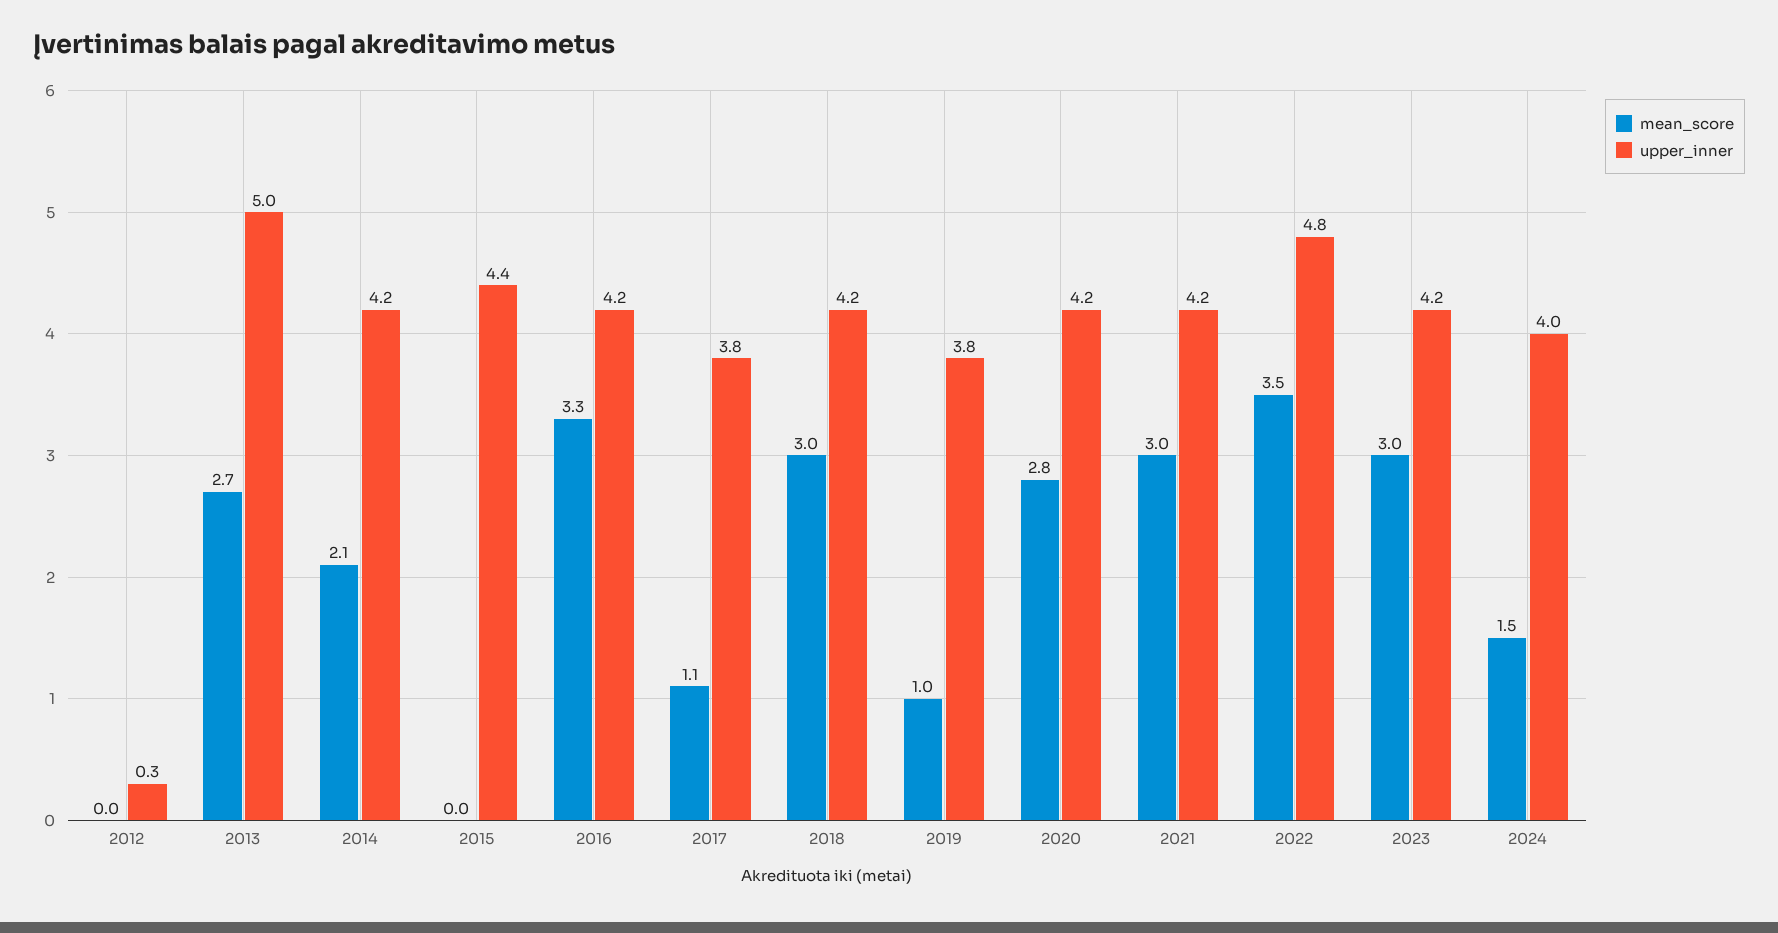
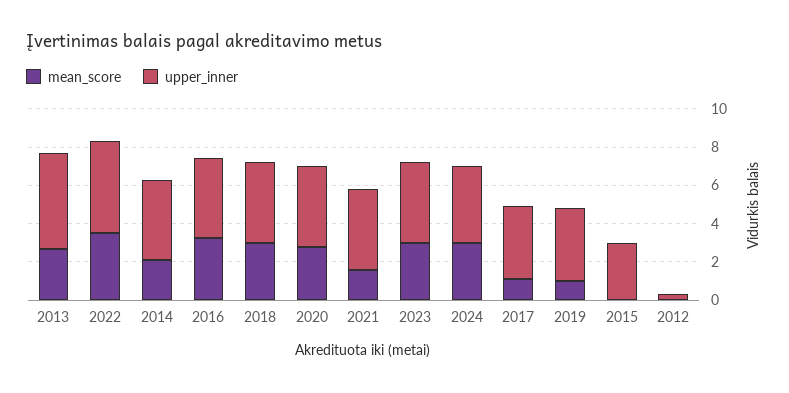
  {
    "mean_score": {
      "2012": 0,
      "2013": 2.7,
      "2014": 2.1,
      "2015": 0,
      "2016": 3.3,
      "2017": 1.1,
      "2018": 3,
      "2019": 1,
      "2020": 2.8,
-     "2021": 3,
+     "2021": 1.5,
      "2022": 3.5,
      "2023": 3,
-     "2024": 1.5
+     "2024": 3
    },
    "upper_inner": {
      "2012": 0.3,
      "2013": 5,
      "2014": 4.2,
-     "2015": 4.4,
+     "2015": 3,
      "2016": 4.2,
      "2017": 3.8,
      "2018": 4.2,
      "2019": 3.8,
      "2020": 4.2,
      "2021": 4.2,
      "2022": 4.8,
      "2023": 4.2,
      "2024": 4
    }
  }

